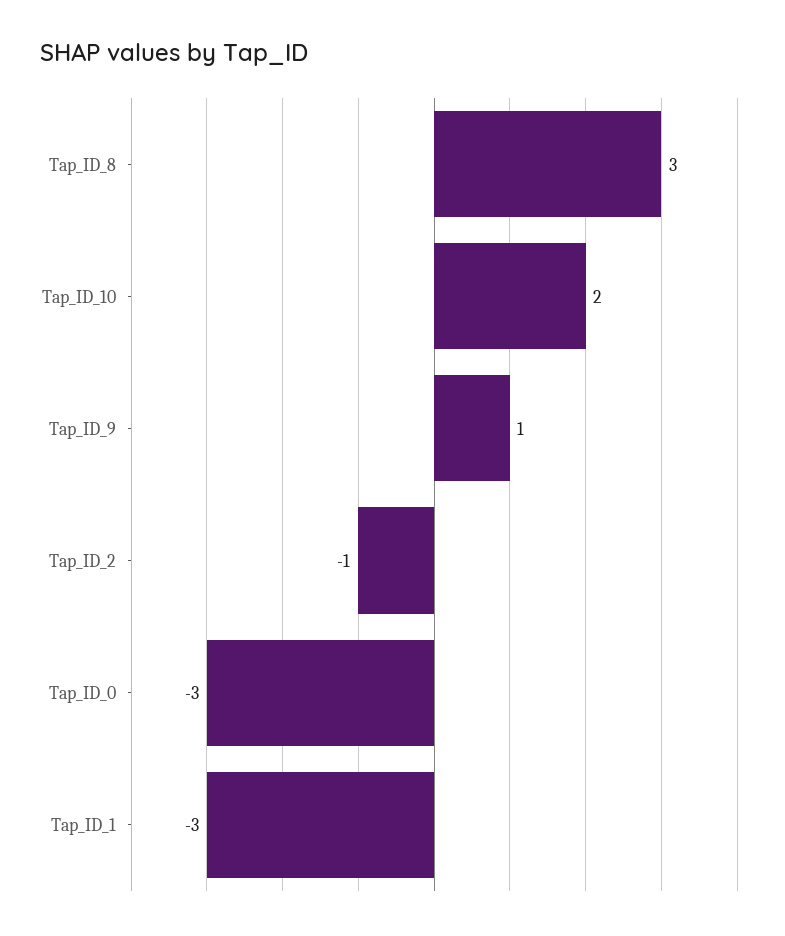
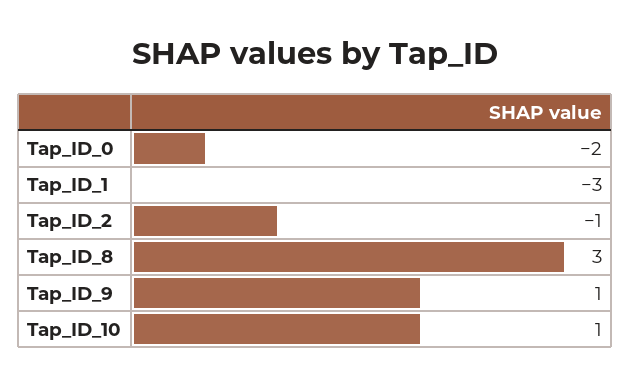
  {
    "Tap_ID_8": 3,
-   "Tap_ID_10": 2,
+   "Tap_ID_10": 1,
    "Tap_ID_9": 1,
    "Tap_ID_2": -1,
-   "Tap_ID_0": -3,
+   "Tap_ID_0": -2,
    "Tap_ID_1": -3
  }

